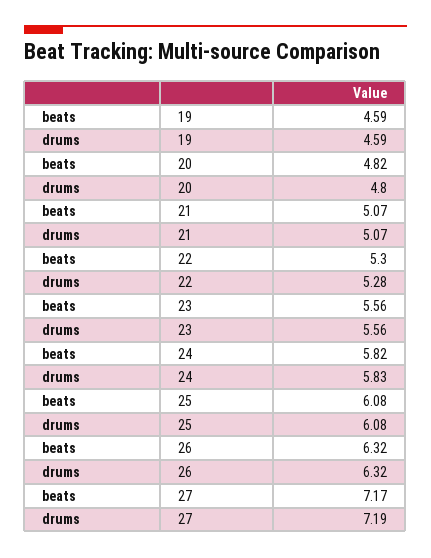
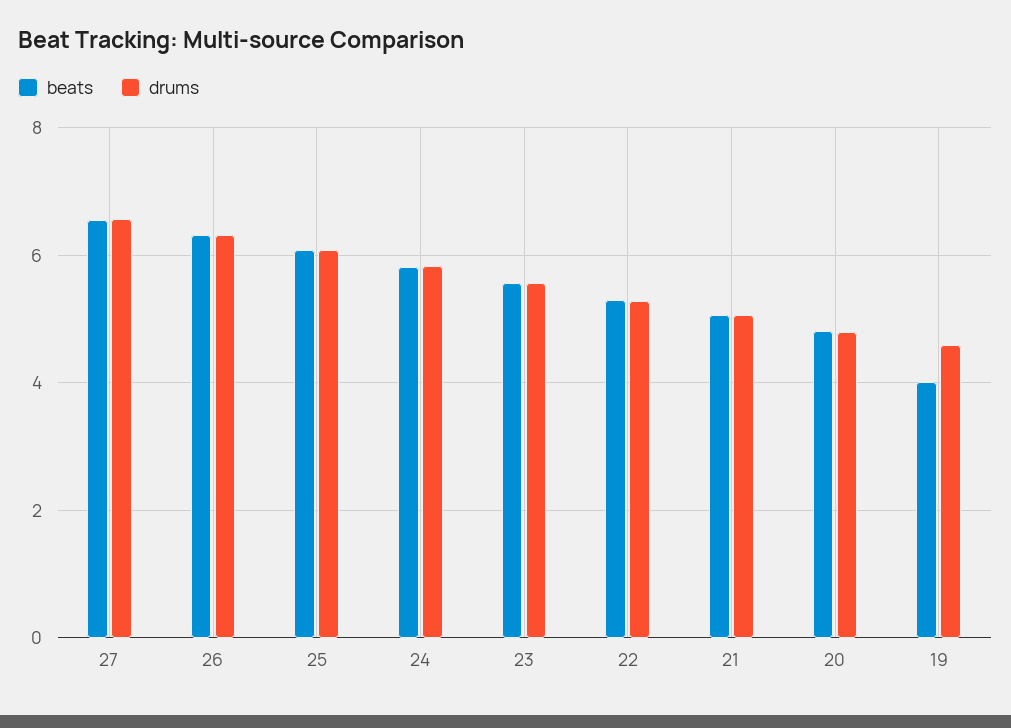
  {
    "beats": {
-     "19": 4.59,
+     "19": 4,
      "20": 4.82,
      "21": 5.07,
      "22": 5.3,
      "23": 5.56,
      "24": 5.82,
      "25": 6.08,
      "26": 6.32,
-     "27": 7.17
+     "27": 6.6
    },
    "drums": {
      "19": 4.59,
      "20": 4.8,
      "21": 5.07,
      "22": 5.28,
      "23": 5.56,
      "24": 5.83,
      "25": 6.08,
      "26": 6.32,
-     "27": 7.19
+     "27": 6.6
    }
  }

